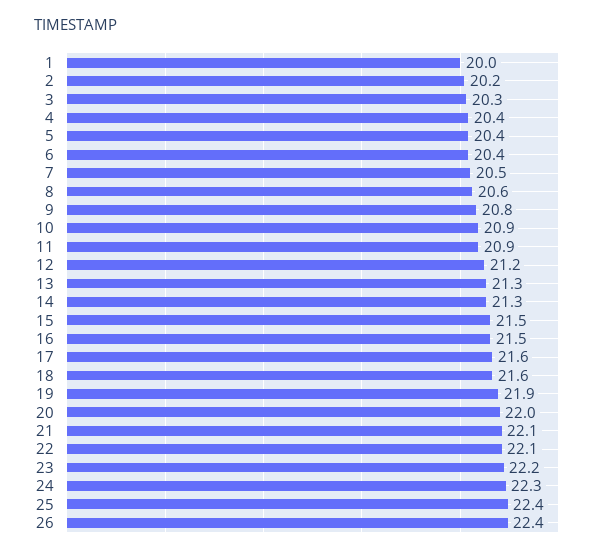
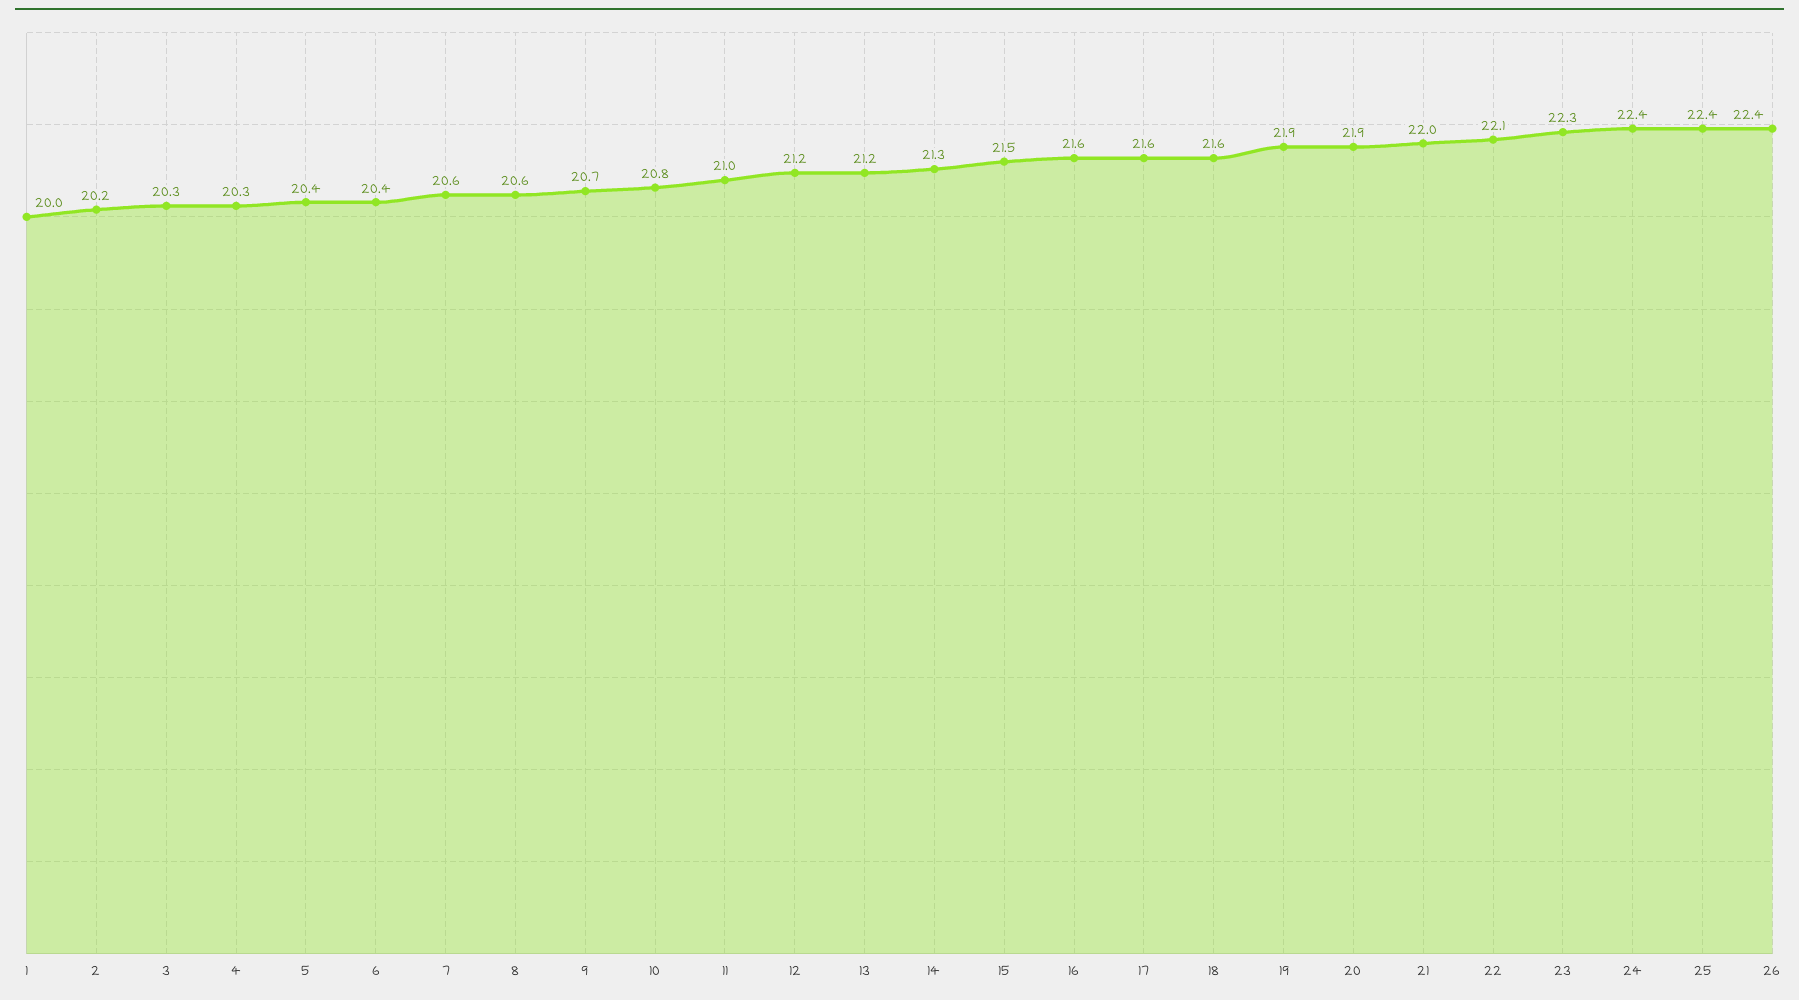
  {
    "1": 20,
    "2": 20.2,
    "3": 20.3,
-   "4": 20.4,
+   "4": 20.3,
    "5": 20.4,
    "6": 20.4,
-   "7": 20.5,
+   "7": 20.6,
    "8": 20.6,
-   "9": 20.8,
+   "9": 20.7,
-   "10": 20.9,
+   "10": 20.8,
-   "11": 20.9,
+   "11": 21,
    "12": 21.2,
-   "13": 21.3,
+   "13": 21.2,
    "14": 21.3,
    "15": 21.5,
-   "16": 21.5,
+   "16": 21.6,
    "17": 21.6,
    "18": 21.6,
    "19": 21.9,
-   "20": 22,
+   "20": 21.9,
-   "21": 22.1,
+   "21": 22,
    "22": 22.1,
-   "23": 22.2,
+   "23": 22.3,
-   "24": 22.3,
+   "24": 22.4,
    "25": 22.4,
    "26": 22.4
  }

